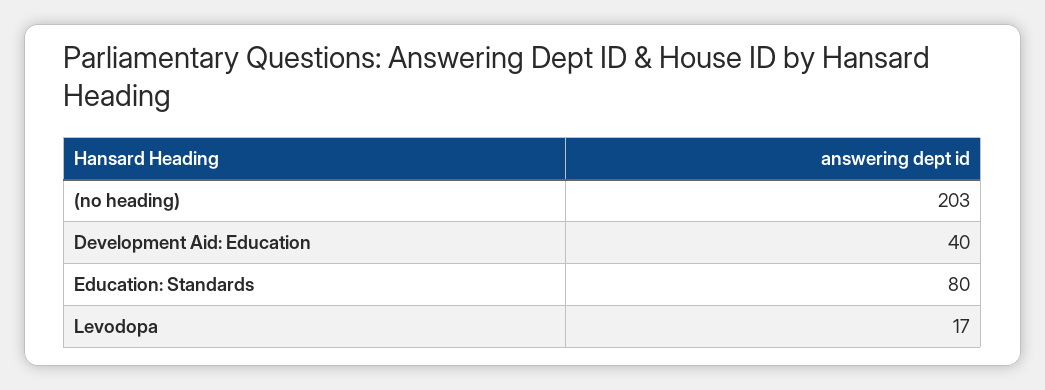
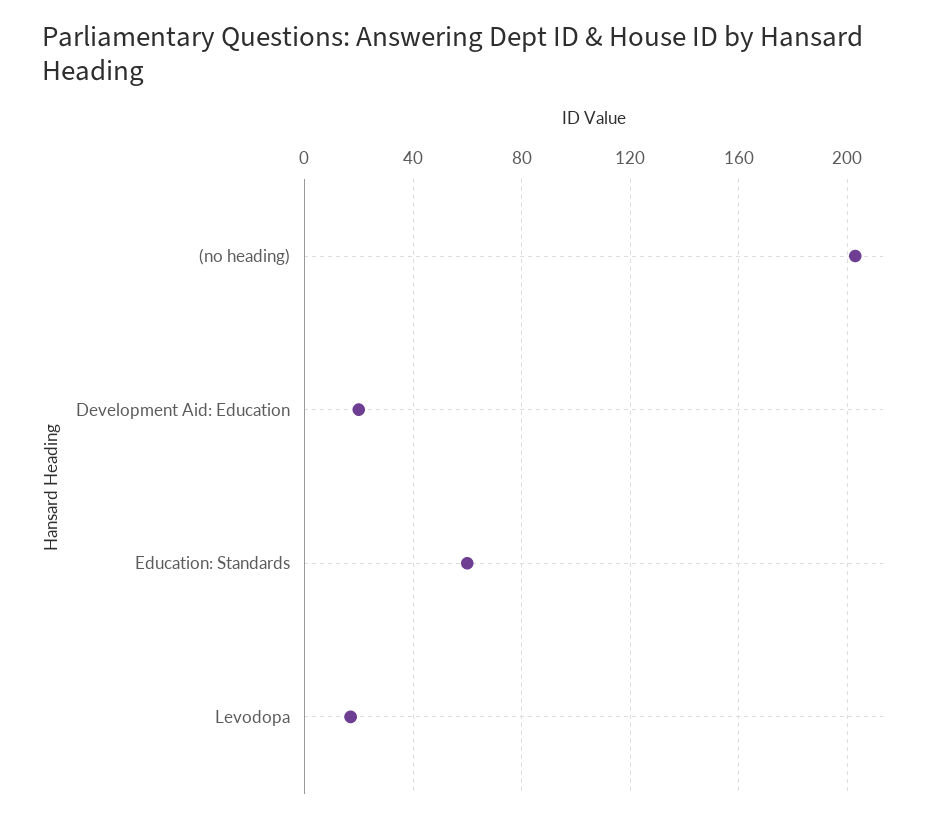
  {
    "(no heading)": 203,
-   "Development Aid: Education": 40,
+   "Development Aid: Education": 20,
-   "Education: Standards": 80,
+   "Education: Standards": 60,
    "Levodopa": 17
  }

